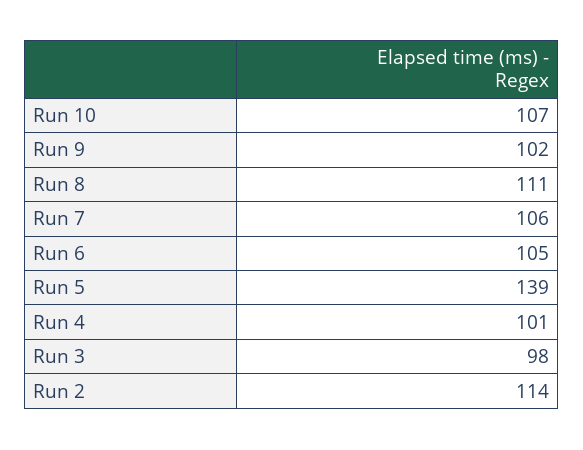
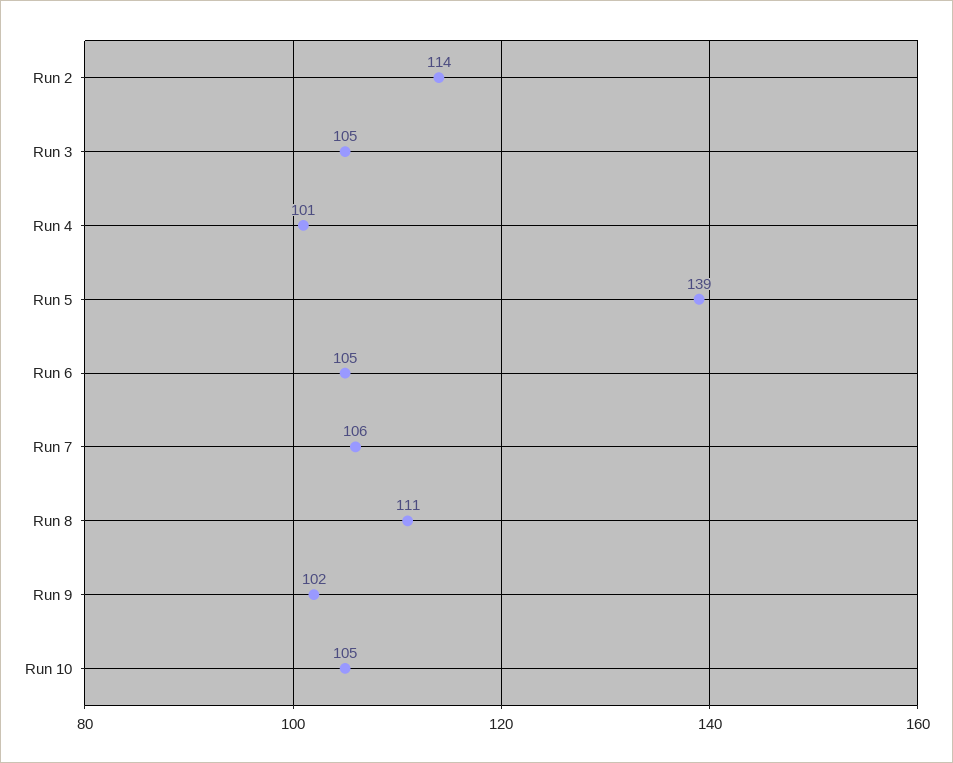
  {
-   "Run 10": 107,
+   "Run 10": 105,
    "Run 9": 102,
    "Run 8": 111,
    "Run 7": 106,
    "Run 6": 105,
    "Run 5": 139,
    "Run 4": 101,
-   "Run 3": 98,
+   "Run 3": 105,
    "Run 2": 114
  }

